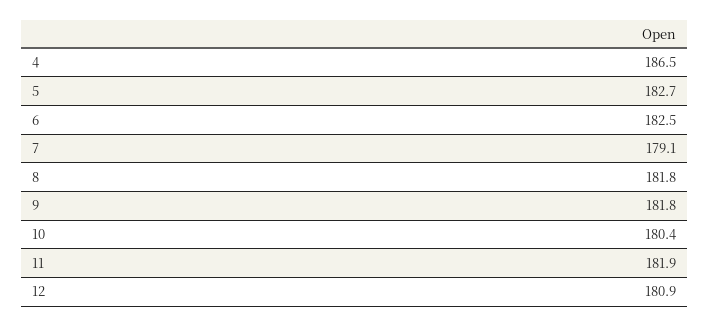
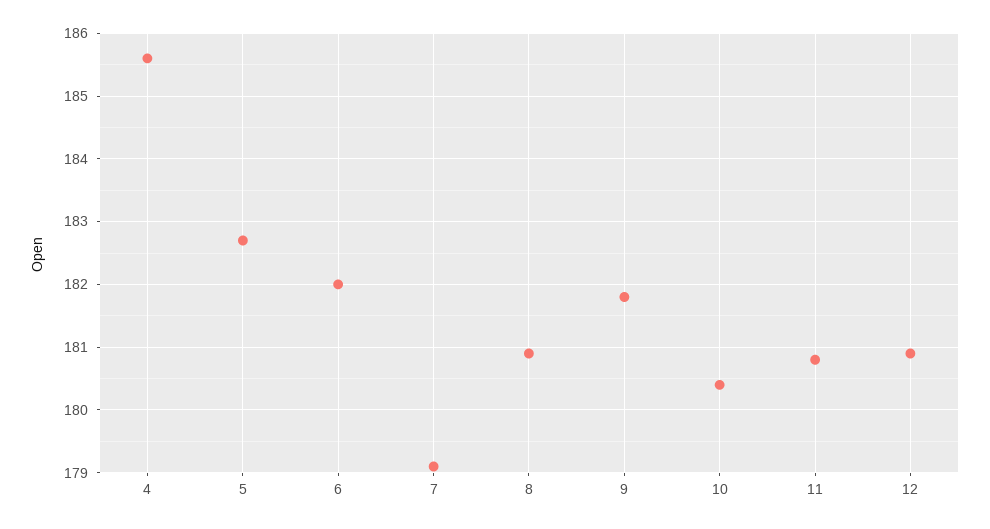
  {
-   "4": 186.5,
+   "4": 185.6,
    "5": 182.7,
-   "6": 182.5,
+   "6": 182,
    "7": 179.1,
-   "8": 181.8,
+   "8": 180.9,
    "9": 181.8,
    "10": 180.4,
-   "11": 181.9,
+   "11": 180.8,
    "12": 180.9
  }

